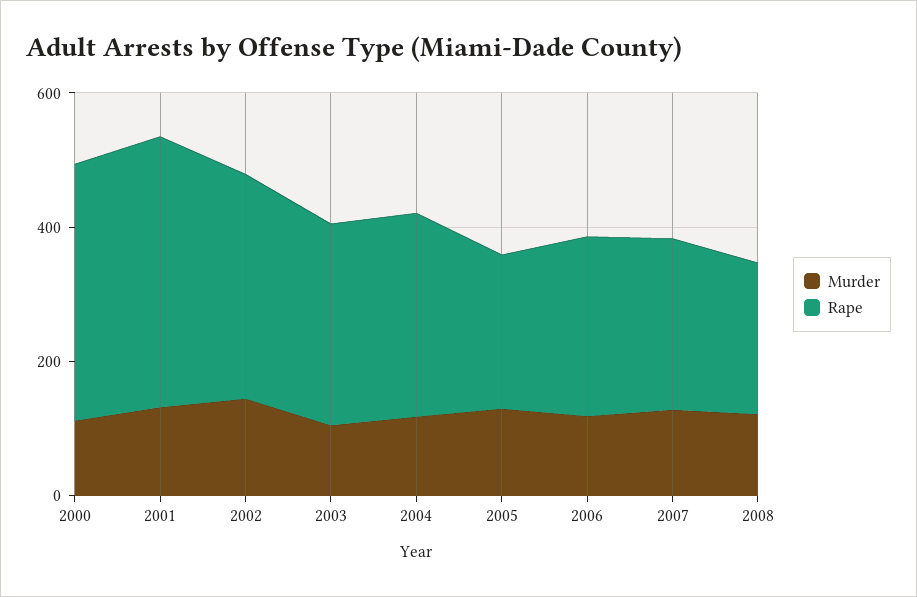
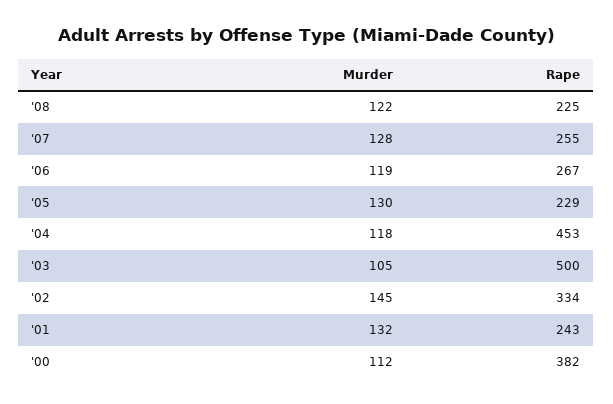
  {
    "Murder": {
      "2000": 112,
      "2001": 132,
      "2002": 145,
      "2003": 105,
      "2004": 118,
      "2005": 130,
      "2006": 119,
      "2007": 128,
      "2008": 122
    },
    "Rape": {
      "2000": 382,
-     "2001": 400,
+     "2001": 243,
      "2002": 334,
-     "2003": 300,
+     "2003": 500,
-     "2004": 300,
+     "2004": 453,
      "2005": 229,
      "2006": 267,
      "2007": 255,
      "2008": 225
    }
  }

